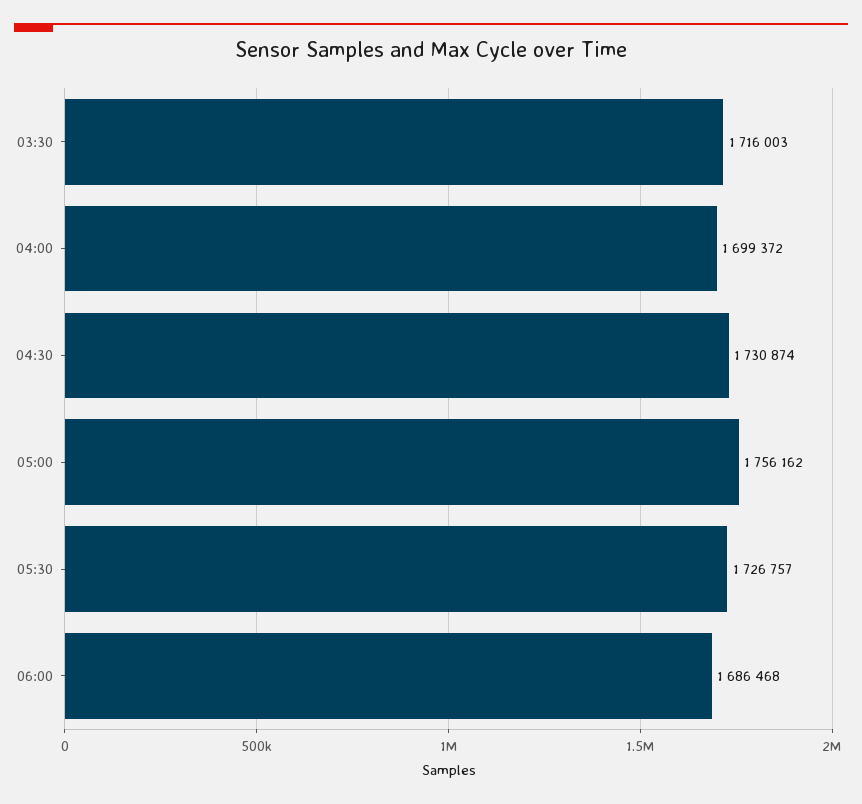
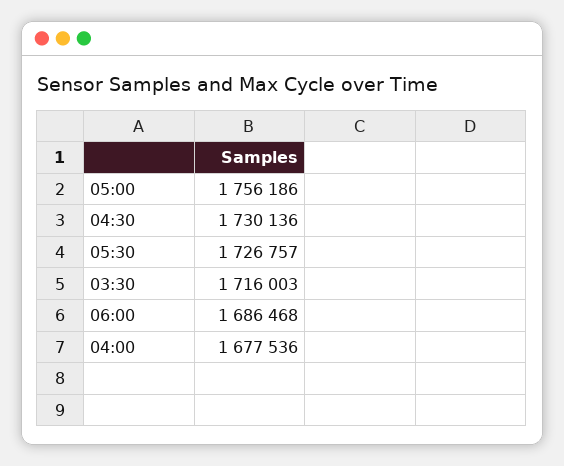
  {
    "03:30": 1716003,
-   "04:00": 1699372,
+   "04:00": 1677536,
-   "04:30": 1730874,
+   "04:30": 1730136,
-   "05:00": 1756162,
+   "05:00": 1756186,
    "05:30": 1726757,
    "06:00": 1686468
  }

